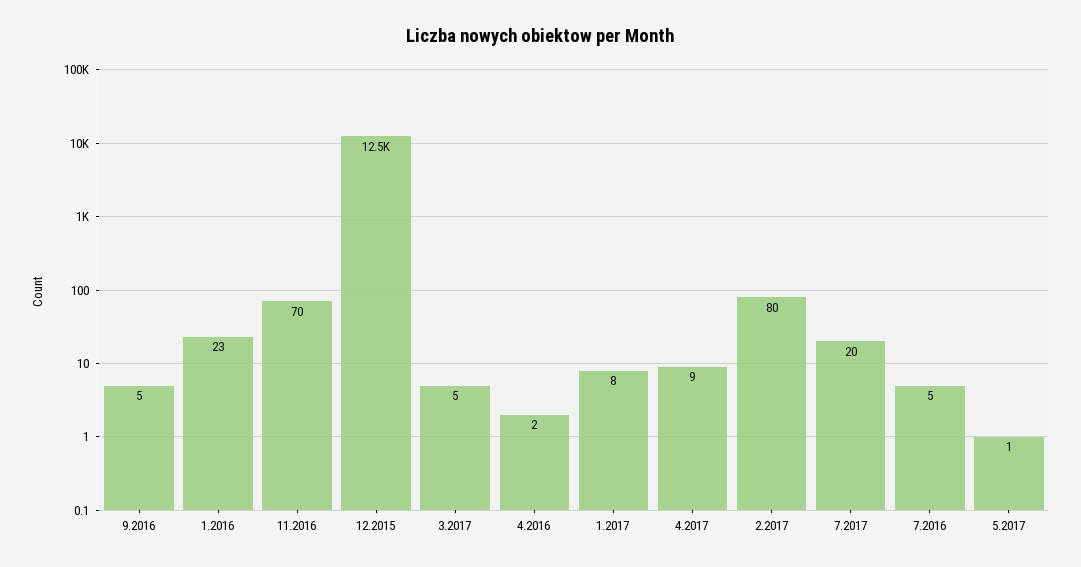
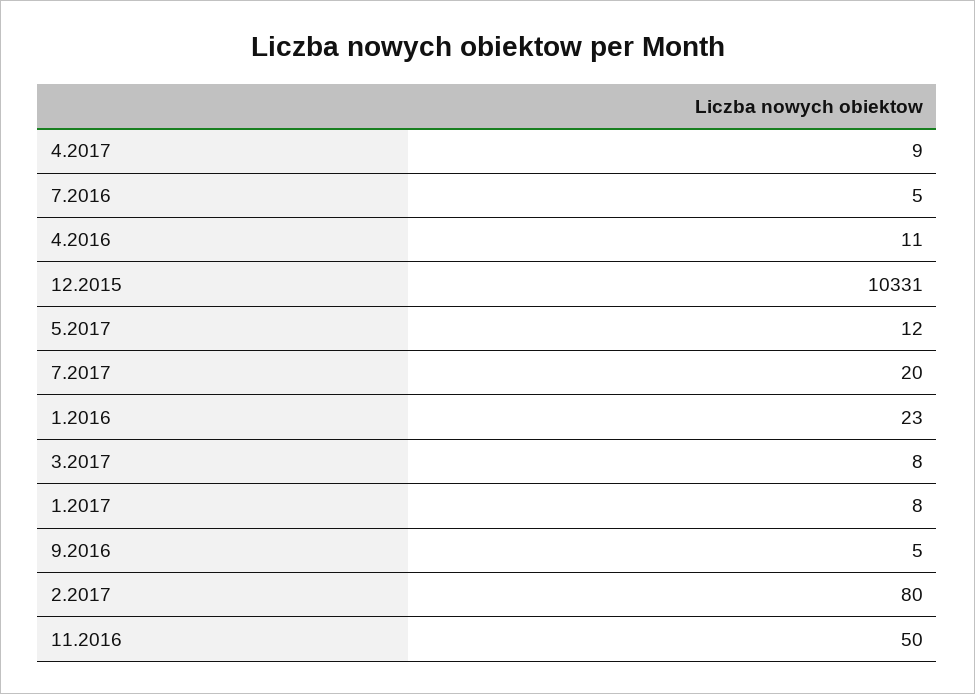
  {
    "9.2016": 5,
    "1.2016": 23,
-   "11.2016": 70,
+   "11.2016": 50,
-   "12.2015": 12500,
+   "12.2015": 10331,
-   "3.2017": 5,
+   "3.2017": 8,
-   "4.2016": 2,
+   "4.2016": 11,
    "1.2017": 8,
    "4.2017": 9,
    "2.2017": 80,
    "7.2017": 20,
    "7.2016": 5,
-   "5.2017": 1
+   "5.2017": 12
  }

